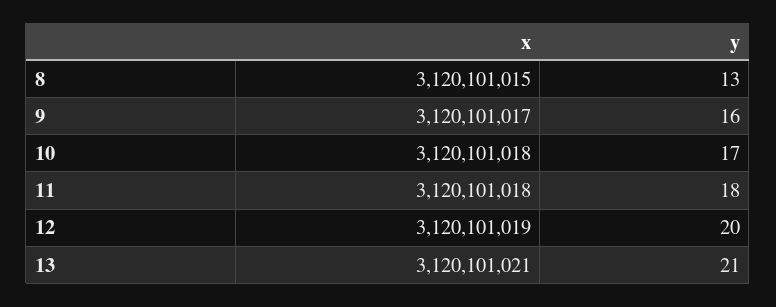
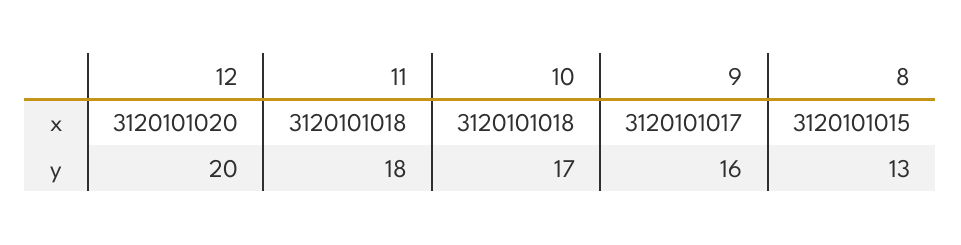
  {
    "x": {
      "8": 3120101015,
      "9": 3120101017,
      "10": 3120101018,
      "11": 3120101018,
-     "12": 3120101019,
+     "12": 3120101020
-     "13": 3120101021
    },
    "y": {
      "8": 13,
      "9": 16,
      "10": 17,
      "11": 18,
-     "12": 20,
+     "12": 20
-     "13": 21
    }
  }

